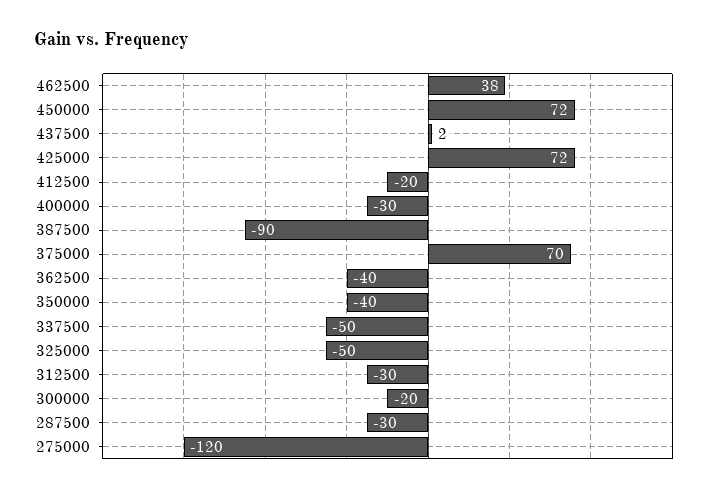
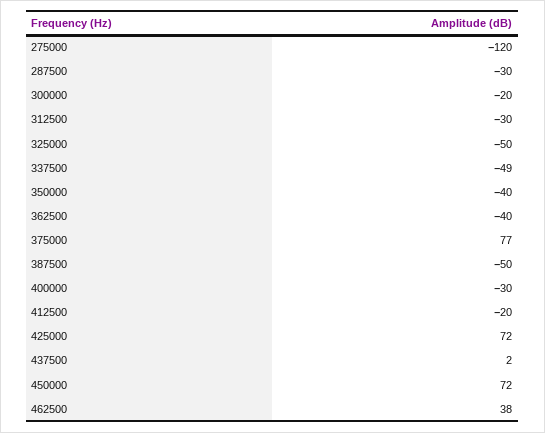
  {
    "462500": 38,
    "450000": 72,
    "437500": 2,
    "425000": 72,
    "412500": -20,
    "400000": -30,
-   "387500": -90,
+   "387500": -50,
-   "375000": 70,
+   "375000": 77,
    "362500": -40,
    "350000": -40,
-   "337500": -50,
+   "337500": -49,
    "325000": -50,
    "312500": -30,
    "300000": -20,
    "287500": -30,
    "275000": -120
  }

